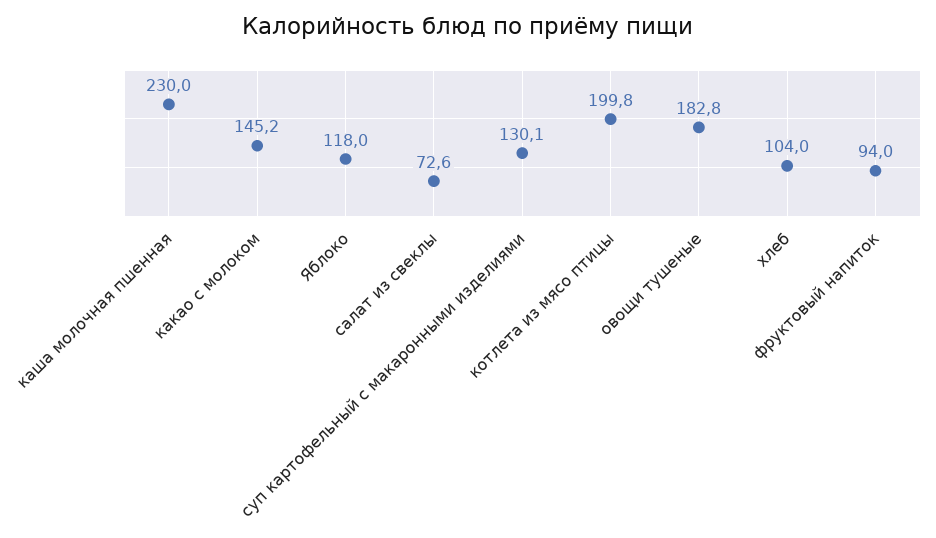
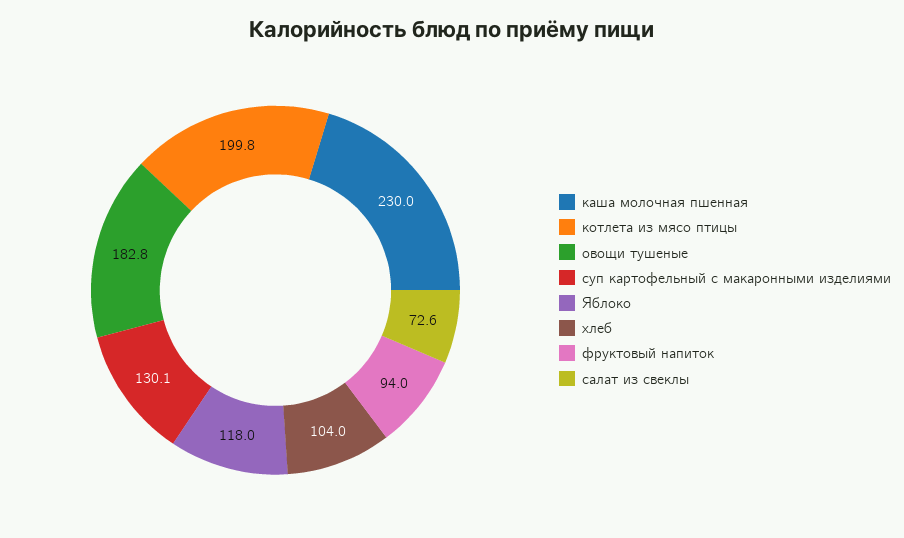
  {
    "каша молочная пшенная": 230,
-   "какао с молоком": 145.2,
    "Яблоко": 118,
    "салат из свеклы": 72.6,
    "суп картофельный с макаронными изделиями": 130.1,
    "котлета из мясо птицы": 199.8,
    "овощи тушеные": 182.8,
    "хлеб": 104,
    "фруктовый напиток": 94
  }

